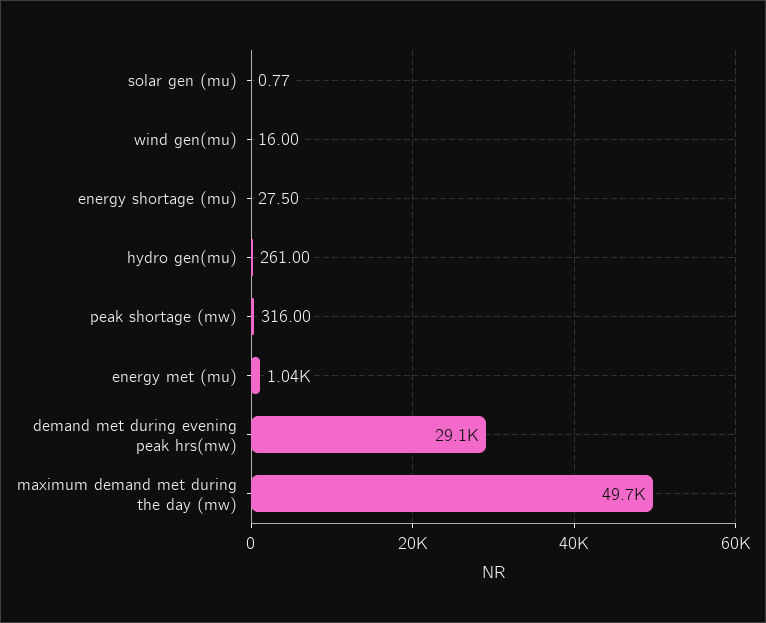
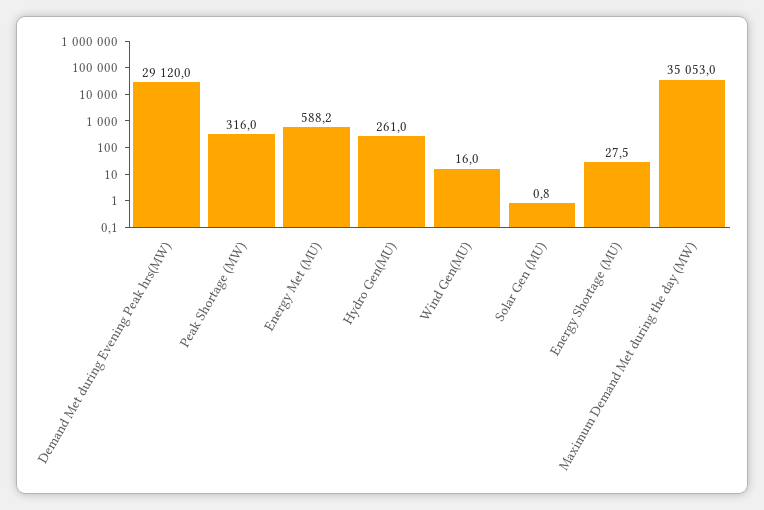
  {
    "solar gen (mu)": 0.77,
    "wind gen(mu)": 16,
    "energy shortage (mu)": 27.5,
    "hydro gen(mu)": 261,
    "peak shortage (mw)": 316,
-   "energy met (mu)": 1040,
+   "energy met (mu)": 588.2,
    "demand met during evening peak hrs(mw)": 29120,
-   "maximum demand met during the day (mw)": 49700
+   "maximum demand met during the day (mw)": 35053
  }

